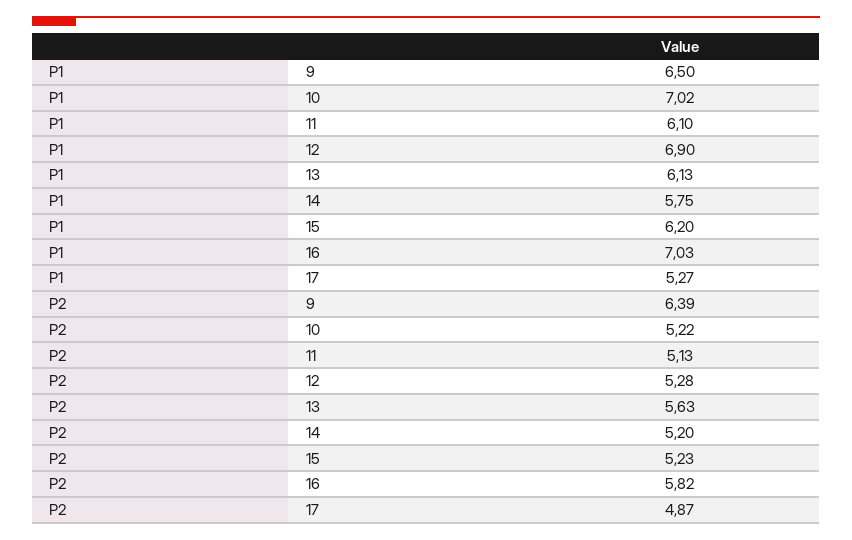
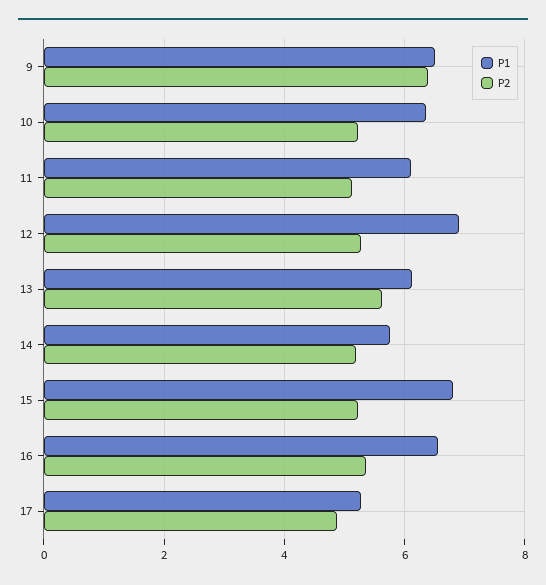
  {
    "P1": {
      "9": 6.5,
-     "10": 7.02,
+     "10": 6.4,
      "11": 6.1,
      "12": 6.9,
      "13": 6.13,
      "14": 5.75,
-     "15": 6.2,
+     "15": 6.8,
-     "16": 7.03,
+     "16": 6.6,
      "17": 5.27
    },
    "P2": {
      "9": 6.39,
      "10": 5.22,
      "11": 5.13,
      "12": 5.28,
      "13": 5.63,
      "14": 5.2,
      "15": 5.23,
-     "16": 5.82,
+     "16": 5.4,
      "17": 4.87
    }
  }

